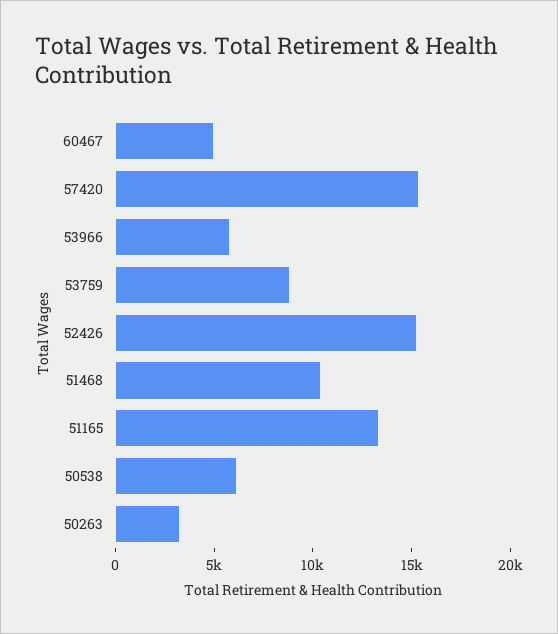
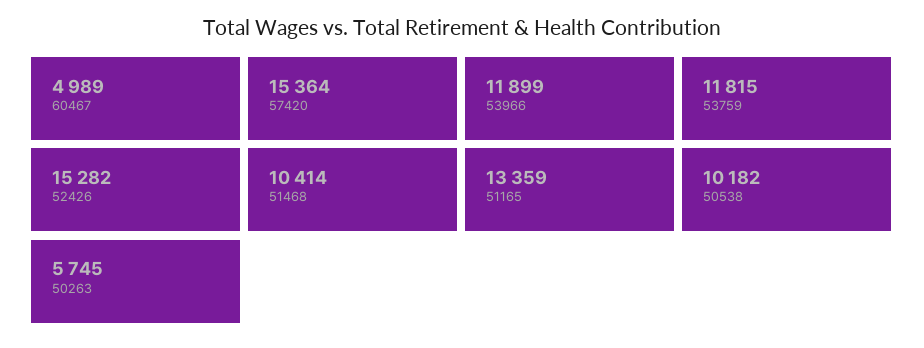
  {
    "60467": 4989,
    "57420": 15364,
-   "53966": 6000,
+   "53966": 11899,
-   "53759": 9000,
+   "53759": 11815,
    "52426": 15282,
    "51468": 10414,
    "51165": 13359,
-   "50538": 6000,
+   "50538": 10182,
-   "50263": 3000
+   "50263": 5745
  }

